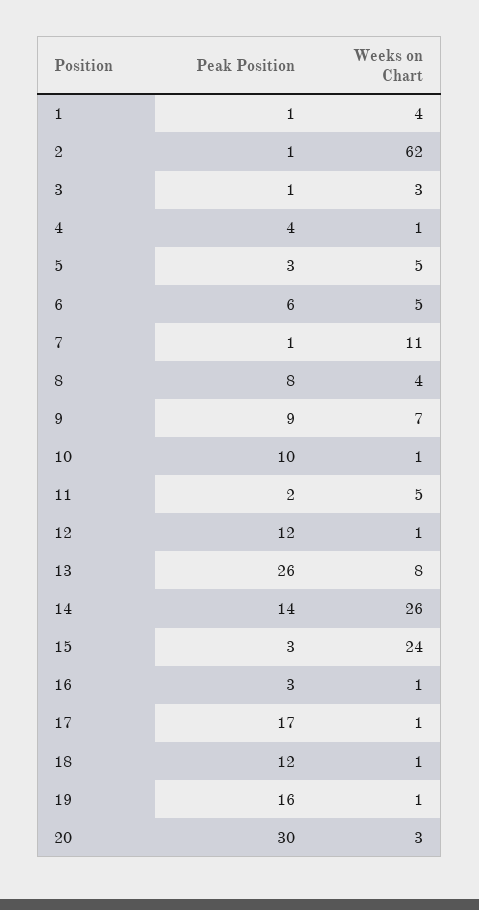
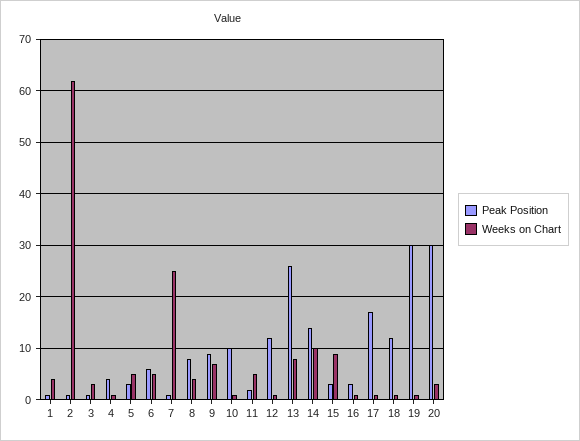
  {
    "Peak Position": {
      "1": 1,
      "2": 1,
      "3": 1,
      "4": 4,
      "5": 3,
      "6": 6,
      "7": 1,
      "8": 8,
      "9": 9,
      "10": 10,
      "11": 2,
      "12": 12,
      "13": 26,
      "14": 14,
      "15": 3,
      "16": 3,
      "17": 17,
      "18": 12,
-     "19": 16,
+     "19": 30,
      "20": 30
    },
    "Weeks on Chart": {
      "1": 4,
      "2": 62,
      "3": 3,
      "4": 1,
      "5": 5,
      "6": 5,
-     "7": 11,
+     "7": 25,
      "8": 4,
      "9": 7,
      "10": 1,
      "11": 5,
      "12": 1,
      "13": 8,
-     "14": 26,
+     "14": 10,
-     "15": 24,
+     "15": 10,
      "16": 1,
      "17": 1,
      "18": 1,
      "19": 1,
      "20": 3
    }
  }

